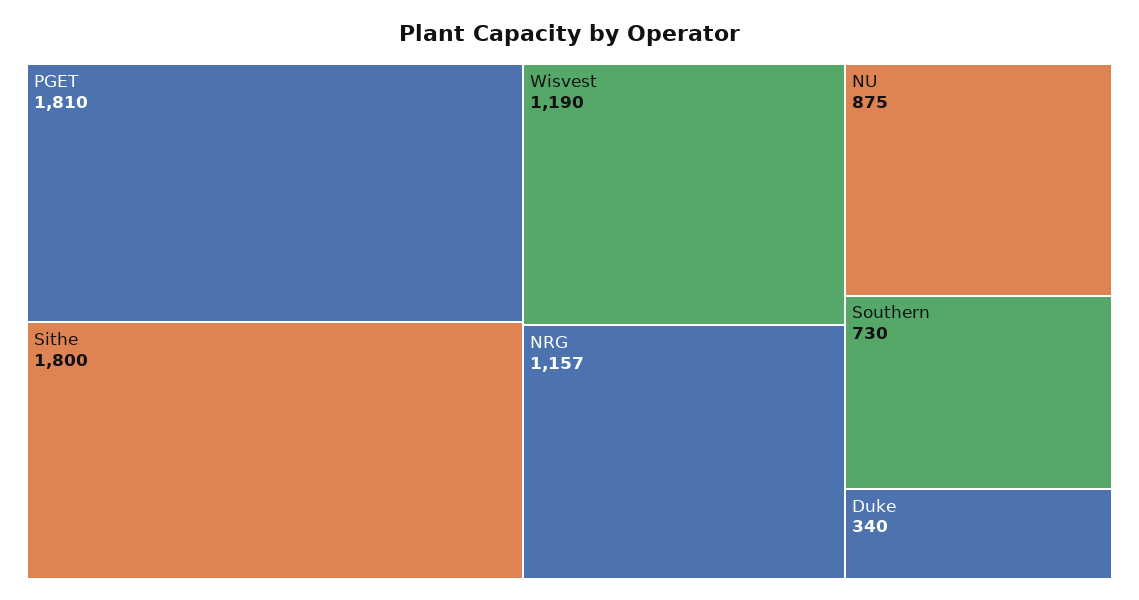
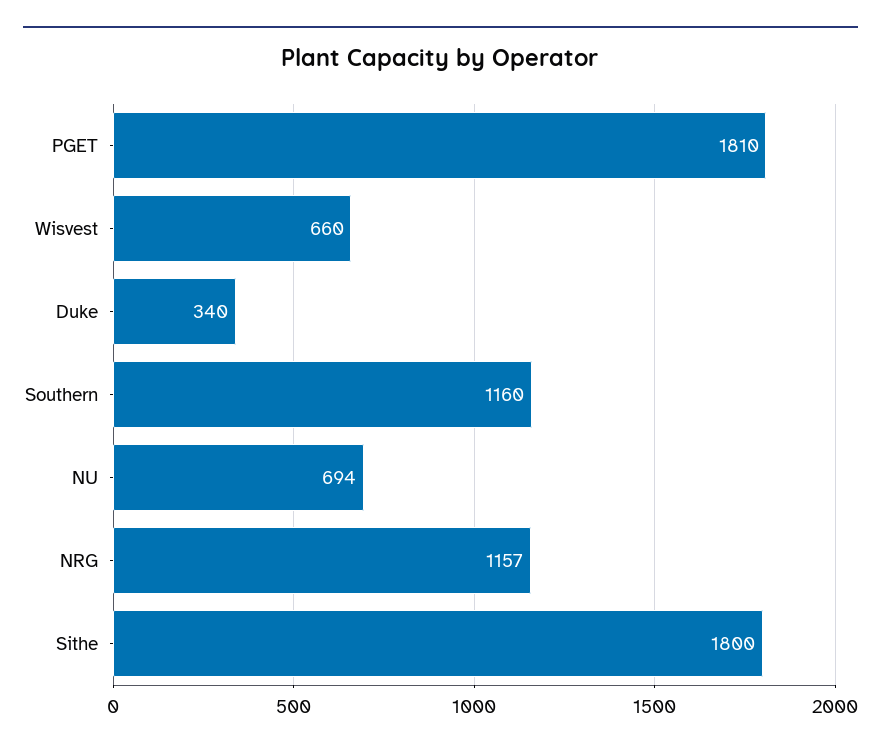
  {
    "PGET": 1810,
    "Sithe": 1800,
-   "Wisvest": 1190,
+   "Wisvest": 660,
    "NRG": 1157,
-   "NU": 875,
+   "NU": 694,
-   "Southern": 730,
+   "Southern": 1160,
    "Duke": 340
  }

